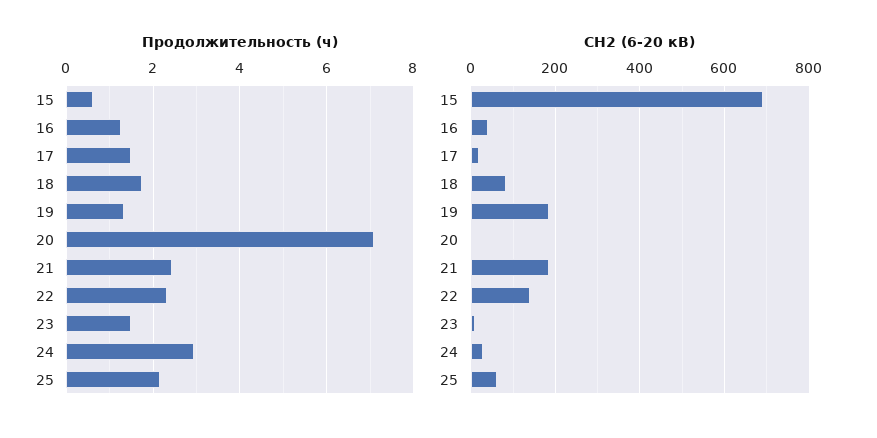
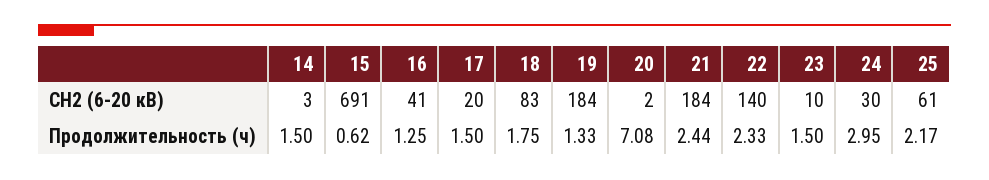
  {
    "Продолжительность (ч)": {
      "15": 0.62,
      "16": 1.25,
      "17": 1.5,
      "18": 1.75,
      "19": 1.33,
      "20": 7.08,
      "21": 2.44,
      "22": 2.33,
      "23": 1.5,
      "24": 2.95,
-     "25": 2.17
+     "25": 2.17,
+     "14": 1.5
    },
    "СН2 (6-20 кВ)": {
      "15": 691,
      "16": 41,
      "17": 20,
      "18": 83,
      "19": 184,
      "20": 2,
      "21": 184,
      "22": 140,
      "23": 10,
      "24": 30,
-     "25": 61
+     "25": 61,
+     "14": 3
    }
  }

